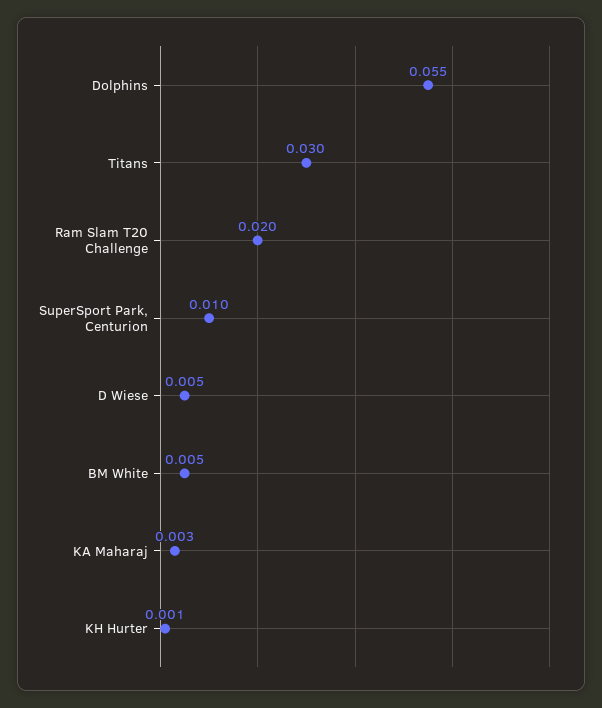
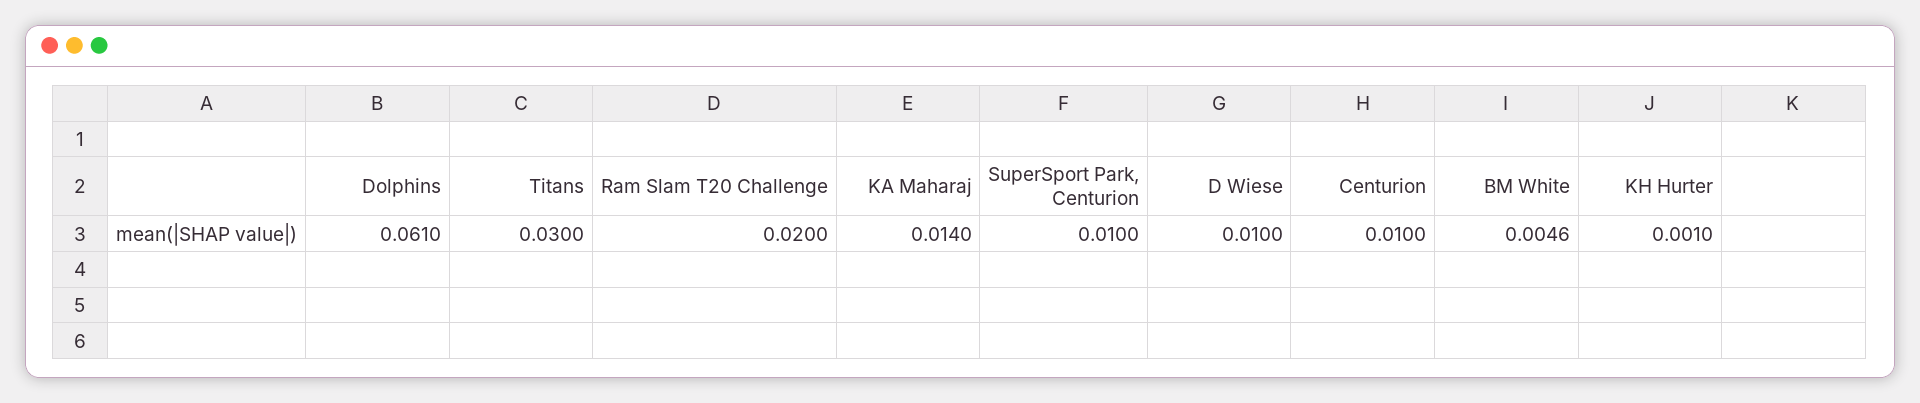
  {
-   "Dolphins": 0.055,
+   "Dolphins": 0.061,
    "Titans": 0.03,
    "Ram Slam T20 Challenge": 0.02,
    "SuperSport Park, Centurion": 0.01,
-   "D Wiese": 0.005,
+   "D Wiese": 0.01,
    "BM White": 0.0046,
-   "KA Maharaj": 0.003,
+   "KA Maharaj": 0.014,
-   "KH Hurter": 0.001
+   "KH Hurter": 0.001,
+   "Centurion": 0.01
  }

